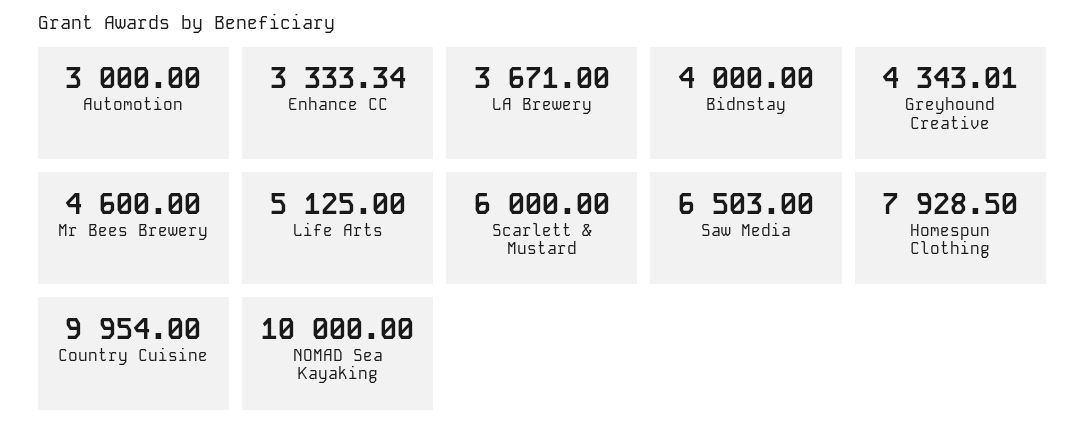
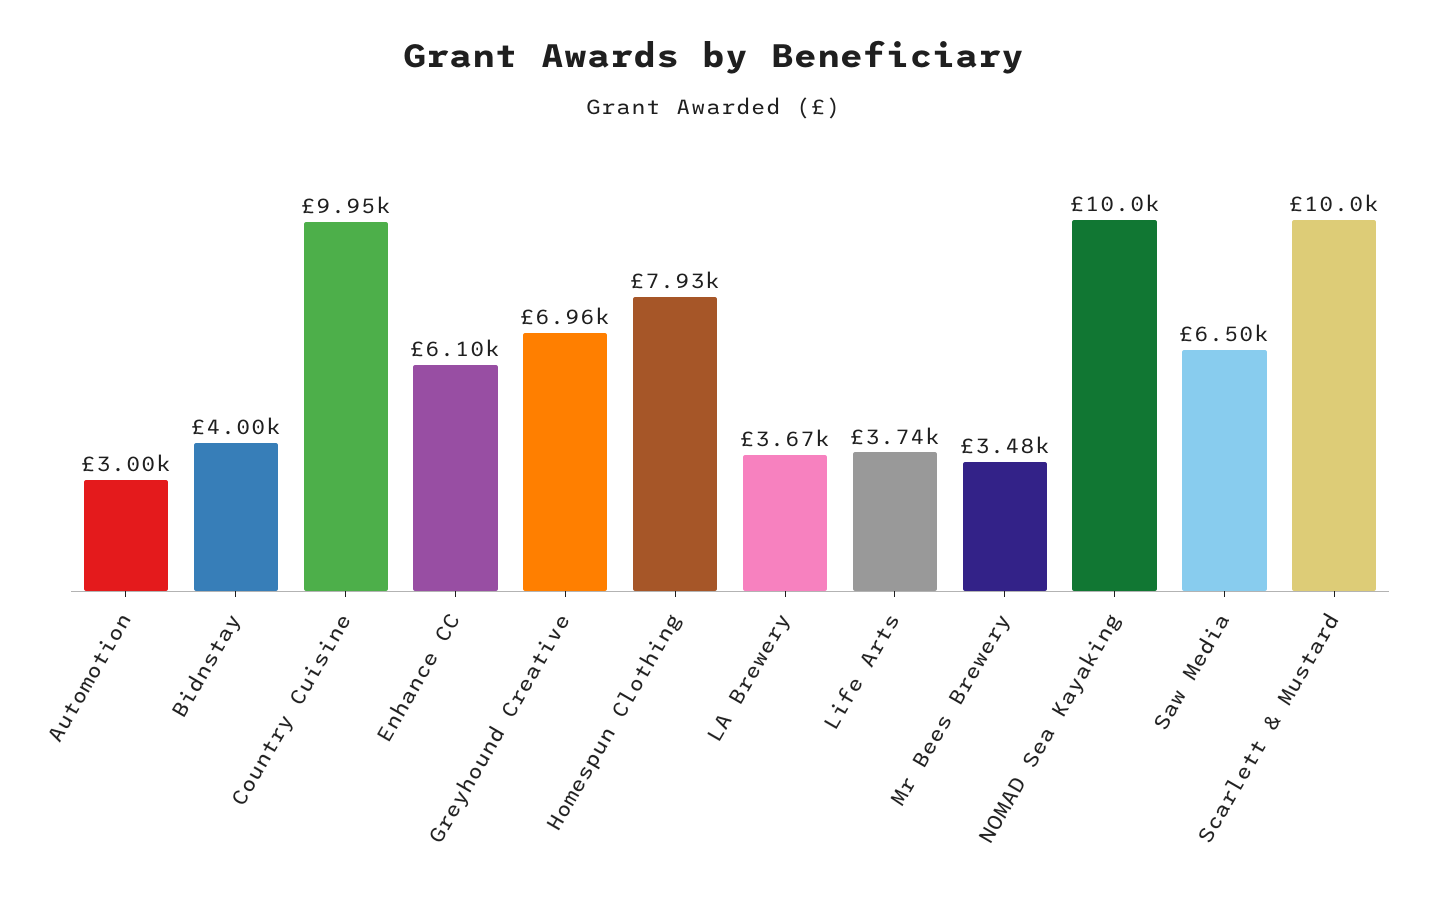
  {
    "Automotion": 3000,
-   "Enhance CC": 3333.34,
+   "Enhance CC": 6100,
    "LA Brewery": 3671,
    "Bidnstay": 4000,
-   "Greyhound Creative": 4343.01,
+   "Greyhound Creative": 6960,
-   "Mr Bees Brewery": 4600,
+   "Mr Bees Brewery": 3480,
-   "Life Arts": 5125,
+   "Life Arts": 3740,
-   "Scarlett & Mustard": 6000,
+   "Scarlett & Mustard": 10000,
    "Saw Media": 6503,
    "Homespun Clothing": 7928.5,
    "Country Cuisine": 9954,
    "NOMAD Sea Kayaking": 10000
  }

